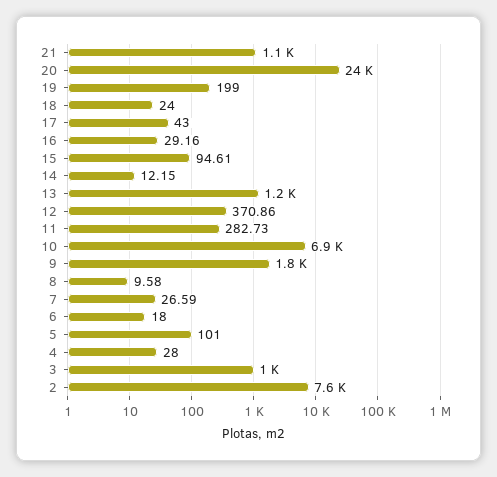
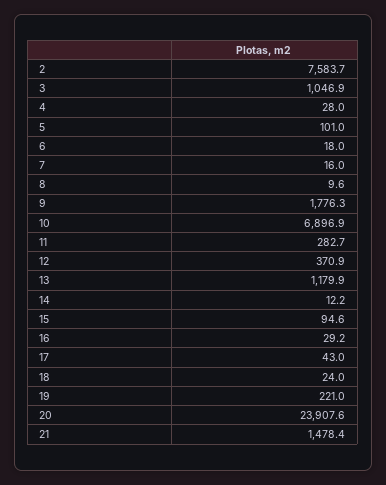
  {
-   "21": 1100,
+   "21": 1478.4,
    "20": 23907.6,
-   "19": 199,
+   "19": 221,
    "18": 24,
    "17": 43,
    "16": 29.16,
    "15": 94.61,
    "14": 12.15,
    "13": 1179.9,
    "12": 370.86,
    "11": 282.73,
    "10": 6896.9,
    "9": 1776.3,
    "8": 9.58,
-   "7": 26.59,
+   "7": 16,
    "6": 18,
    "5": 101,
    "4": 28,
    "3": 1046.9,
    "2": 7583.7
  }

